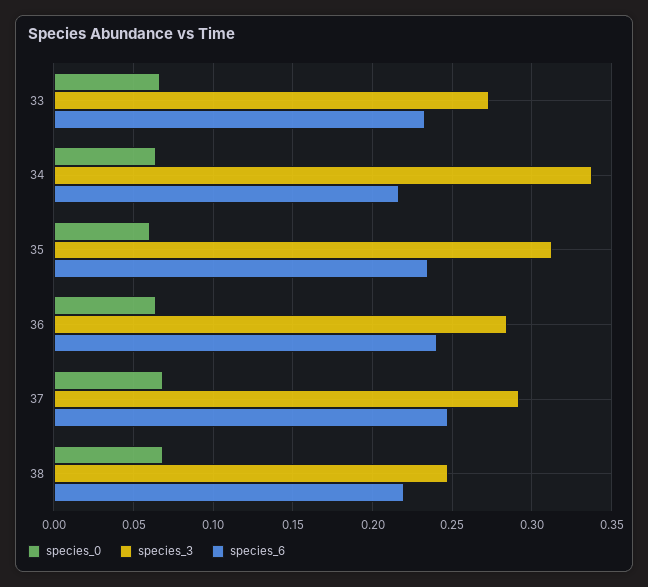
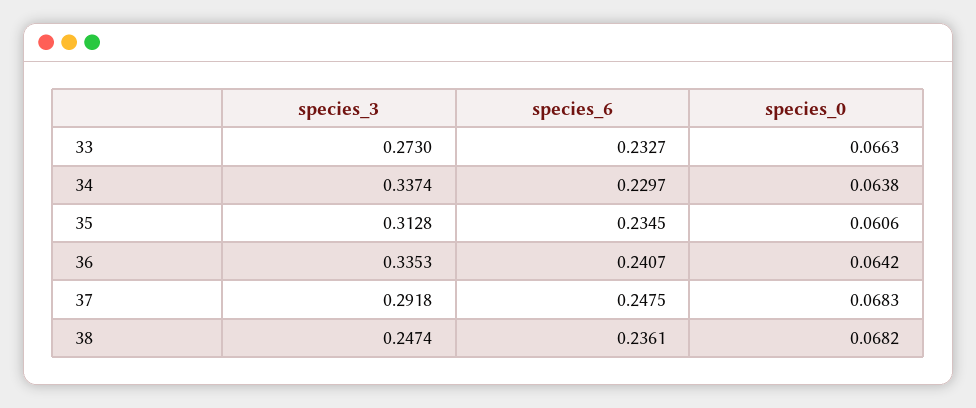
  {
    "species_0": {
      "33": 0.0663,
      "34": 0.0638,
      "35": 0.0606,
      "36": 0.0642,
      "37": 0.0683,
      "38": 0.0682
    },
    "species_3": {
      "33": 0.273,
      "34": 0.3374,
      "35": 0.3128,
-     "36": 0.285,
+     "36": 0.3353,
      "37": 0.2918,
      "38": 0.2474
    },
    "species_6": {
      "33": 0.2327,
-     "34": 0.215,
+     "34": 0.2297,
      "35": 0.2345,
      "36": 0.2407,
      "37": 0.2475,
-     "38": 0.22
+     "38": 0.2361
    }
  }

